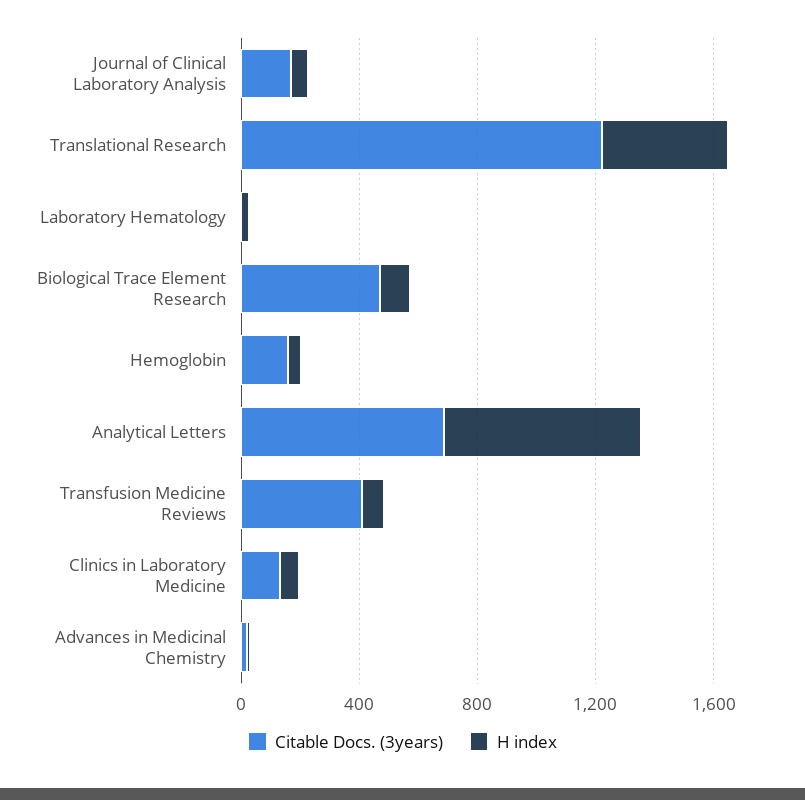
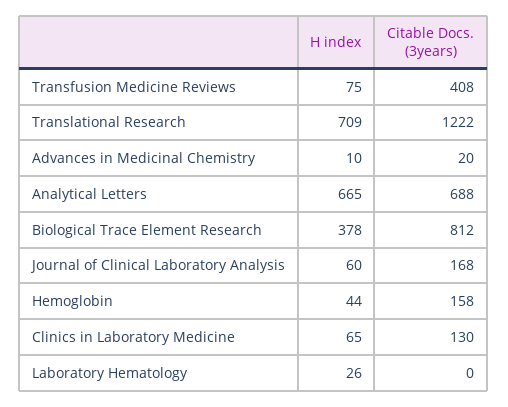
  {
    "Citable Docs. (3years)": {
      "Journal of Clinical Laboratory Analysis": 168,
      "Translational Research": 1222,
      "Laboratory Hematology": 0,
-     "Biological Trace Element Research": 500,
+     "Biological Trace Element Research": 812,
      "Hemoglobin": 158,
      "Analytical Letters": 688,
      "Transfusion Medicine Reviews": 408,
      "Clinics in Laboratory Medicine": 130,
      "Advances in Medicinal Chemistry": 20
    },
    "H index": {
      "Journal of Clinical Laboratory Analysis": 60,
-     "Translational Research": 400,
+     "Translational Research": 709,
      "Laboratory Hematology": 26,
-     "Biological Trace Element Research": 100,
+     "Biological Trace Element Research": 378,
      "Hemoglobin": 44,
      "Analytical Letters": 665,
      "Transfusion Medicine Reviews": 75,
      "Clinics in Laboratory Medicine": 65,
      "Advances in Medicinal Chemistry": 10
    }
  }

